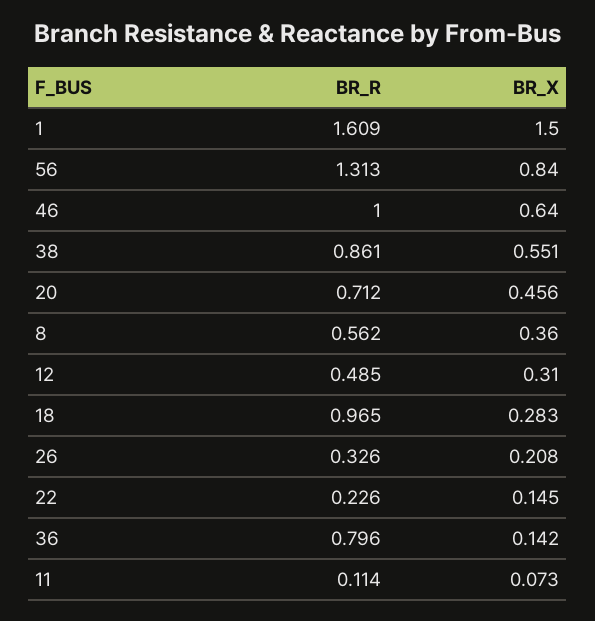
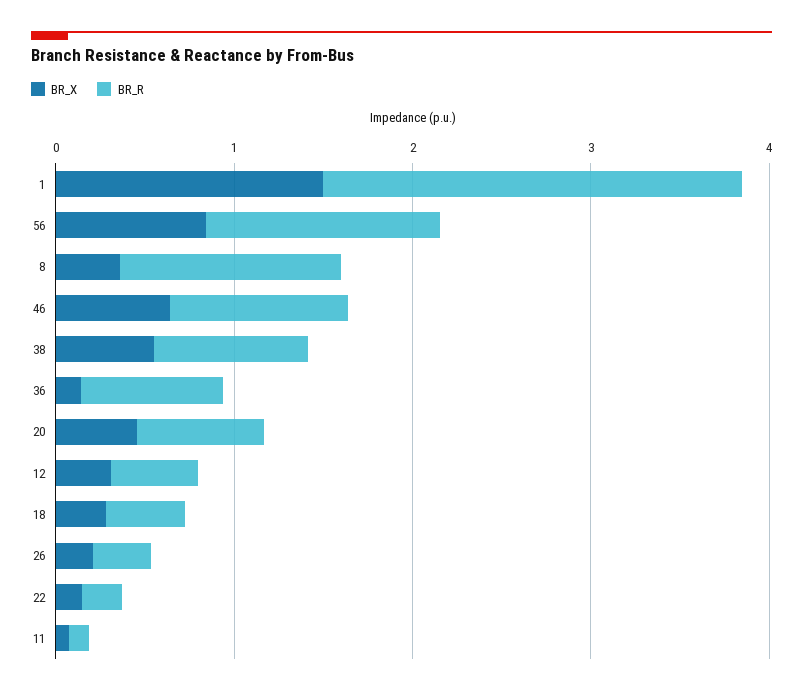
  {
    "BR_R": {
-     "1": 1.609,
+     "1": 2.4,
      "56": 1.313,
      "46": 1,
      "38": 0.861,
      "20": 0.712,
-     "8": 0.562,
+     "8": 1.2,
      "12": 0.485,
-     "18": 0.965,
+     "18": 0.4,
      "26": 0.326,
      "22": 0.226,
      "36": 0.796,
      "11": 0.114
    },
    "BR_X": {
      "1": 1.5,
      "56": 0.84,
      "46": 0.64,
      "38": 0.551,
      "20": 0.456,
      "8": 0.36,
      "12": 0.31,
      "18": 0.283,
      "26": 0.208,
      "22": 0.145,
      "36": 0.142,
      "11": 0.073
    }
  }

